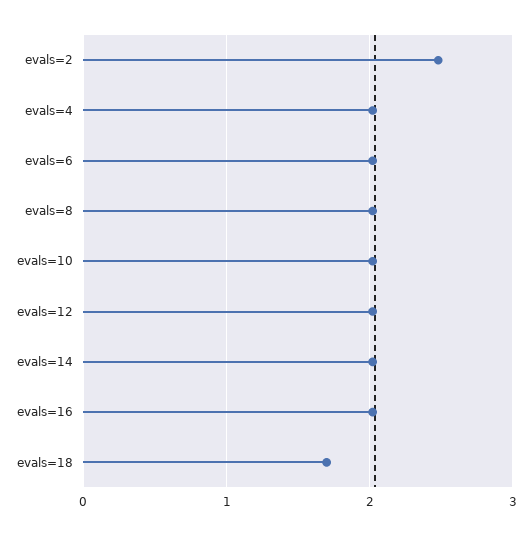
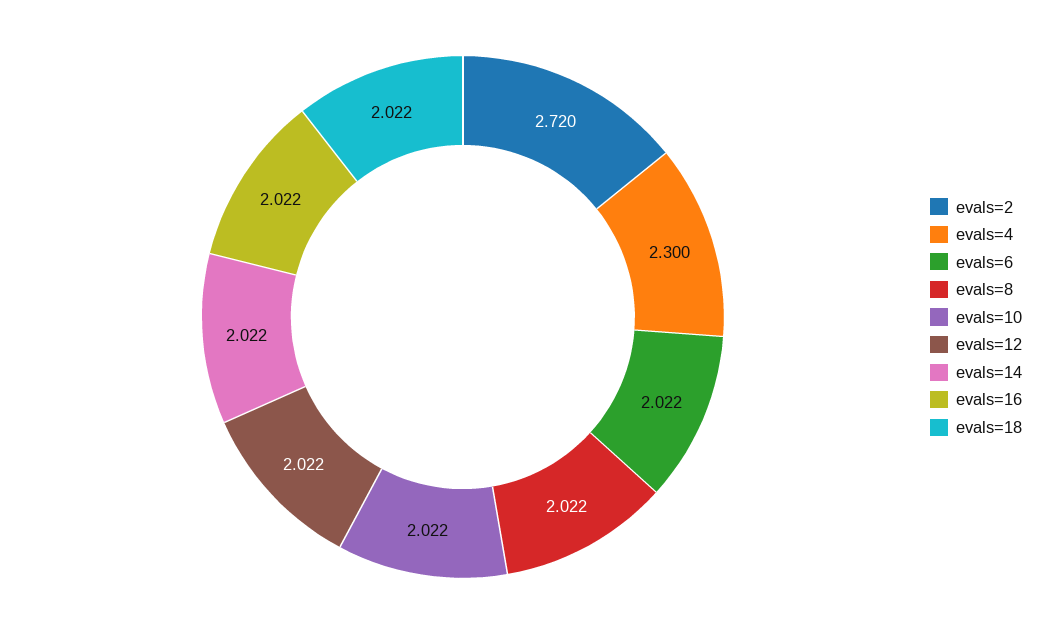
  {
-   "evals=2": 2.5,
+   "evals=2": 2.72,
-   "evals=4": 2,
+   "evals=4": 2.3,
    "evals=6": 2.022,
    "evals=8": 2.022,
    "evals=10": 2.022,
    "evals=12": 2.022,
    "evals=14": 2.022,
    "evals=16": 2.022,
-   "evals=18": 1.7
+   "evals=18": 2.022
  }

